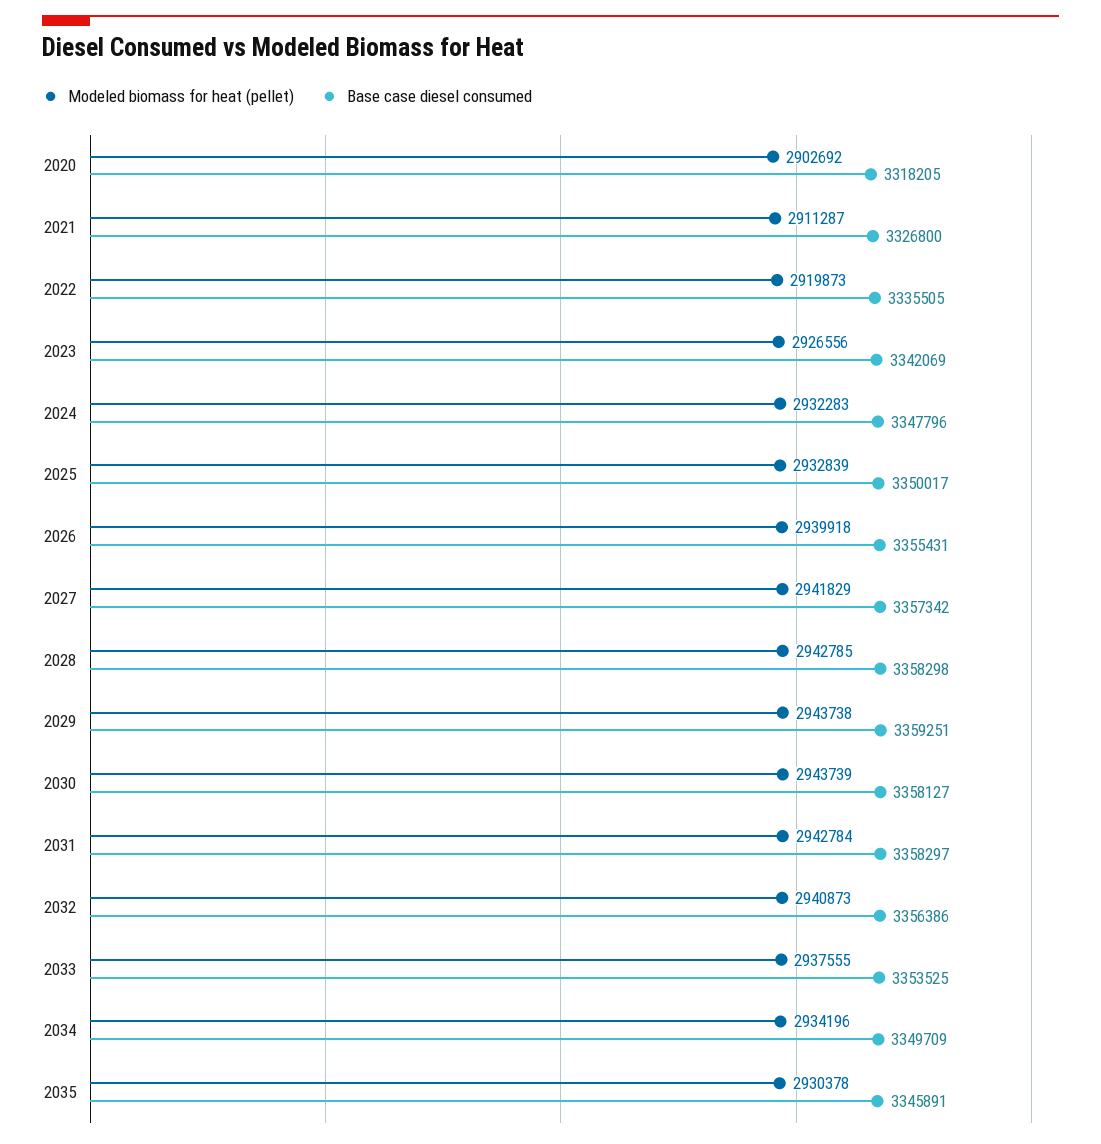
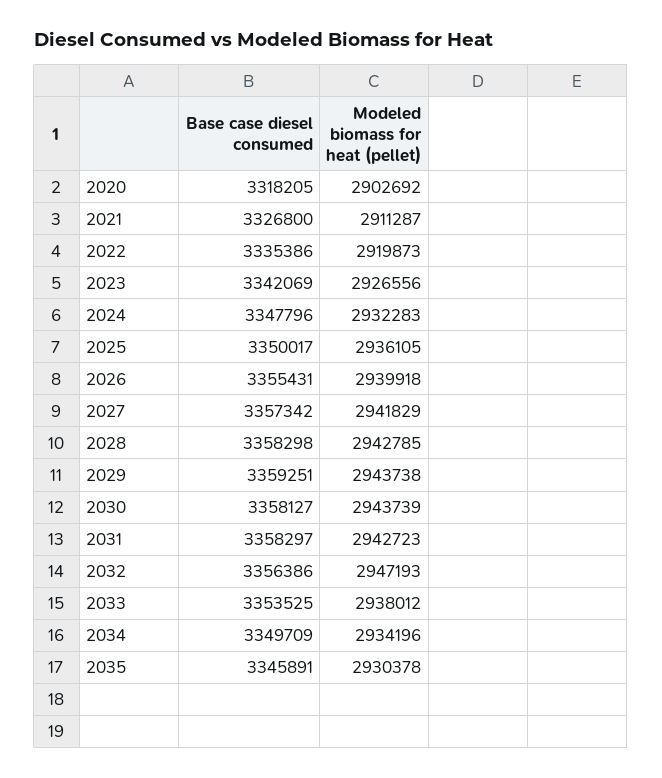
  {
    "Modeled biomass for heat (pellet)": {
      "2020": 2902692,
      "2021": 2911287,
      "2022": 2919873,
      "2023": 2926556,
      "2024": 2932283,
-     "2025": 2932839,
+     "2025": 2936105,
      "2026": 2939918,
      "2027": 2941829,
      "2028": 2942785,
      "2029": 2943738,
      "2030": 2943739,
-     "2031": 2942784,
+     "2031": 2942723,
-     "2032": 2940873,
+     "2032": 2947193,
-     "2033": 2937555,
+     "2033": 2938012,
      "2034": 2934196,
      "2035": 2930378
    },
    "Base case diesel consumed": {
      "2020": 3318205,
      "2021": 3326800,
-     "2022": 3335505,
+     "2022": 3335386,
      "2023": 3342069,
      "2024": 3347796,
      "2025": 3350017,
      "2026": 3355431,
      "2027": 3357342,
      "2028": 3358298,
      "2029": 3359251,
      "2030": 3358127,
      "2031": 3358297,
      "2032": 3356386,
      "2033": 3353525,
      "2034": 3349709,
      "2035": 3345891
    }
  }

